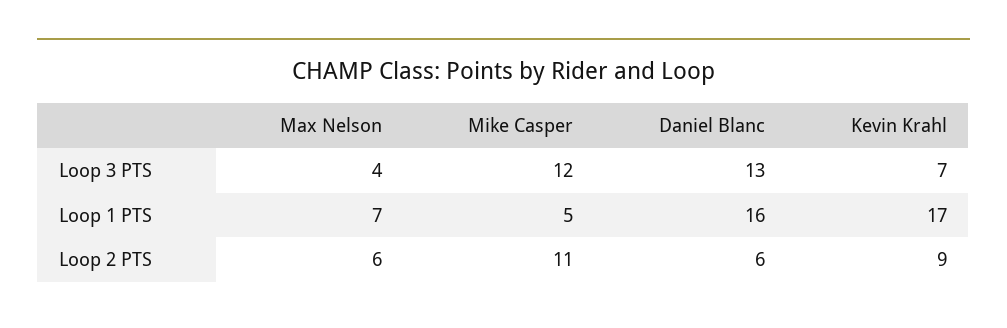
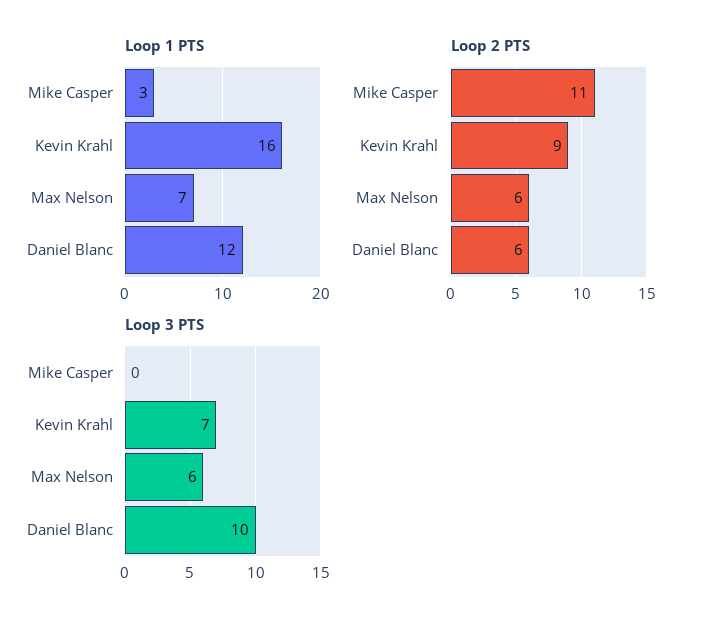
  {
    "Loop 3 PTS": {
-     "Max Nelson": 4,
+     "Max Nelson": 6,
-     "Mike Casper": 12,
+     "Mike Casper": 0,
-     "Daniel Blanc": 13,
+     "Daniel Blanc": 10,
      "Kevin Krahl": 7
    },
    "Loop 1 PTS": {
      "Max Nelson": 7,
-     "Mike Casper": 5,
+     "Mike Casper": 3,
-     "Daniel Blanc": 16,
+     "Daniel Blanc": 12,
-     "Kevin Krahl": 17
+     "Kevin Krahl": 16
    },
    "Loop 2 PTS": {
      "Max Nelson": 6,
      "Mike Casper": 11,
      "Daniel Blanc": 6,
      "Kevin Krahl": 9
    }
  }

